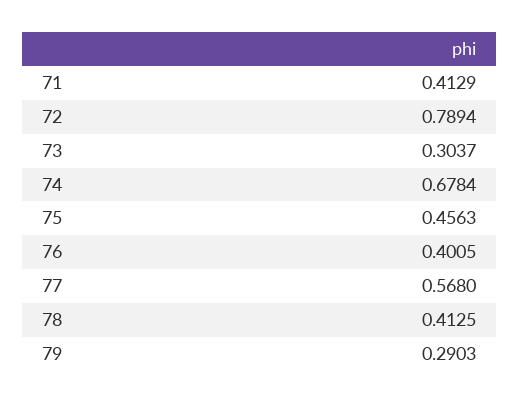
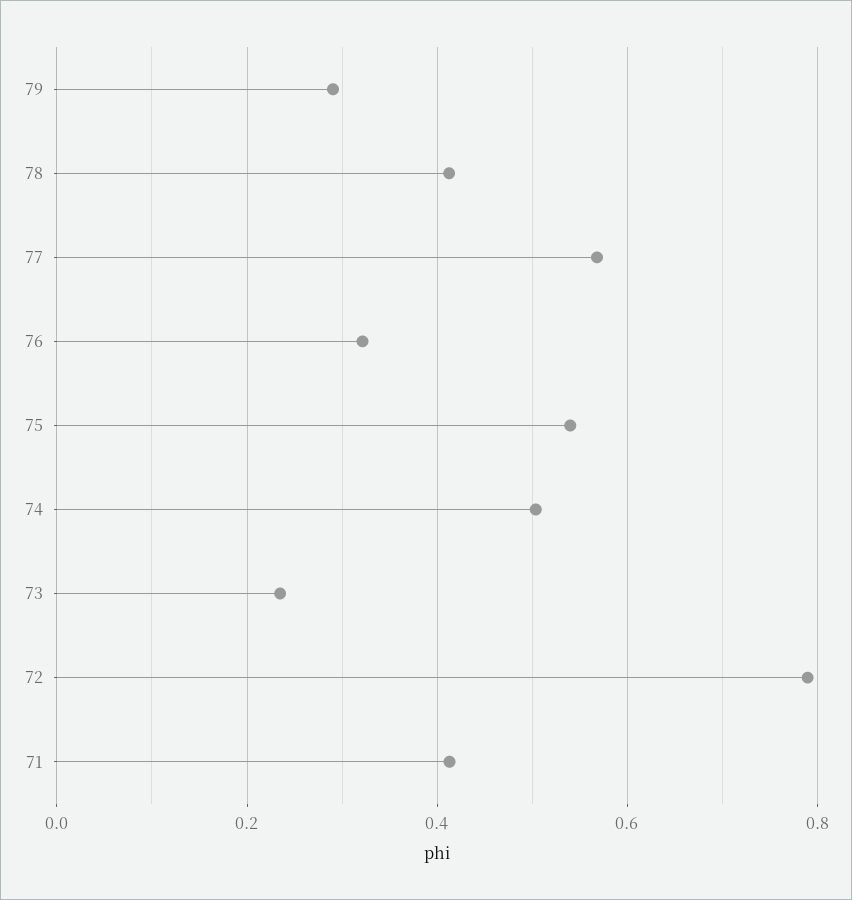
  {
    "71": 0.4129,
    "72": 0.7894,
-   "73": 0.3037,
+   "73": 0.24,
-   "74": 0.6784,
+   "74": 0.5,
-   "75": 0.4563,
+   "75": 0.54,
-   "76": 0.4005,
+   "76": 0.32,
    "77": 0.568,
    "78": 0.4125,
    "79": 0.2903
  }

